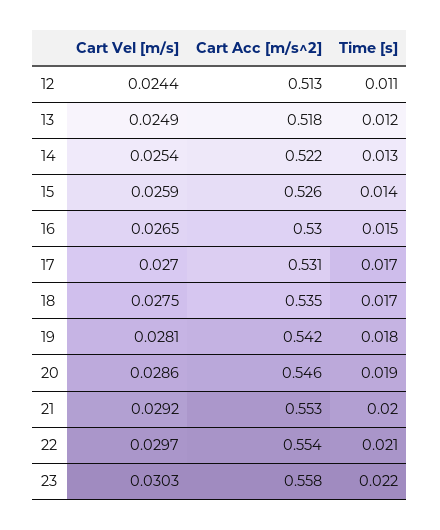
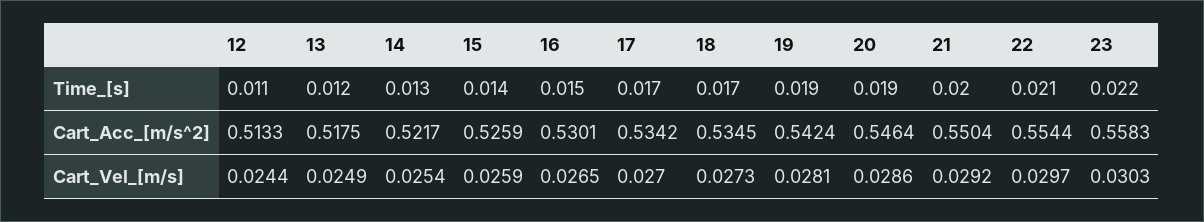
  {
    "Cart Vel [m/s]": {
      "12": 0.0244,
      "13": 0.0249,
      "14": 0.0254,
      "15": 0.0259,
      "16": 0.0265,
      "17": 0.027,
-     "18": 0.0275,
+     "18": 0.0273,
      "19": 0.0281,
      "20": 0.0286,
      "21": 0.0292,
      "22": 0.0297,
      "23": 0.0303
    },
    "Cart Acc [m/s^2]": {
      "12": 0.5133,
      "13": 0.5175,
      "14": 0.5217,
      "15": 0.5259,
      "16": 0.5301,
-     "17": 0.531,
+     "17": 0.5342,
      "18": 0.5345,
      "19": 0.5424,
      "20": 0.5464,
-     "21": 0.553,
+     "21": 0.5504,
      "22": 0.5544,
      "23": 0.5583
    },
    "Time [s]": {
      "12": 0.011,
      "13": 0.012,
      "14": 0.013,
      "15": 0.014,
      "16": 0.015,
      "17": 0.017,
      "18": 0.017,
-     "19": 0.018,
+     "19": 0.019,
      "20": 0.019,
      "21": 0.02,
      "22": 0.021,
      "23": 0.022
    }
  }

